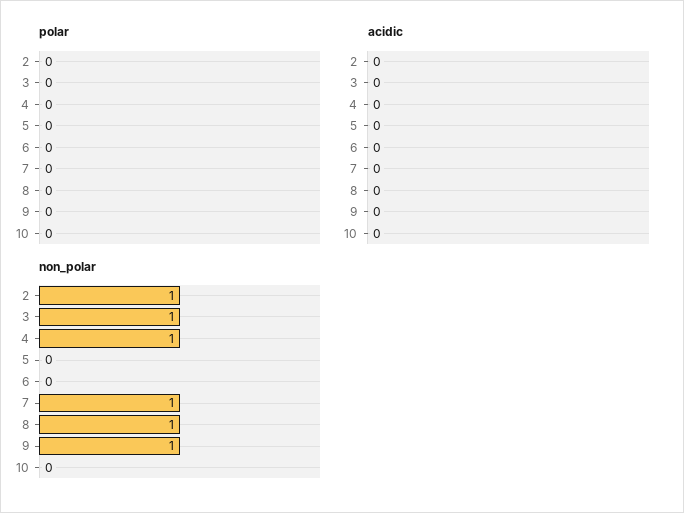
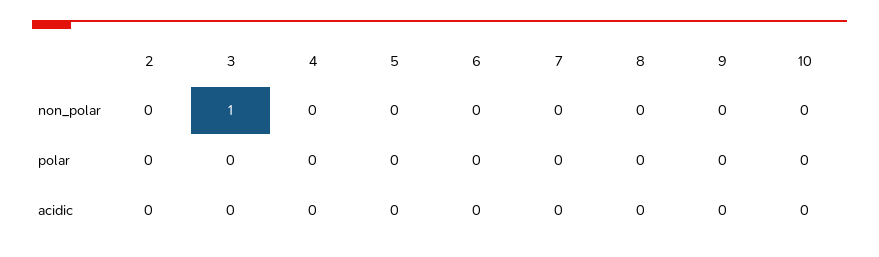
  {
    "polar": {
      "2": 0,
      "3": 0,
      "4": 0,
      "5": 0,
      "6": 0,
      "7": 0,
      "8": 0,
      "9": 0,
      "10": 0
    },
    "acidic": {
      "2": 0,
      "3": 0,
      "4": 0,
      "5": 0,
      "6": 0,
      "7": 0,
      "8": 0,
      "9": 0,
      "10": 0
    },
    "non_polar": {
-     "2": 1,
+     "2": 0,
      "3": 1,
-     "4": 1,
+     "4": 0,
      "5": 0,
      "6": 0,
-     "7": 1,
+     "7": 0,
-     "8": 1,
+     "8": 0,
-     "9": 1,
+     "9": 0,
      "10": 0
    }
  }

